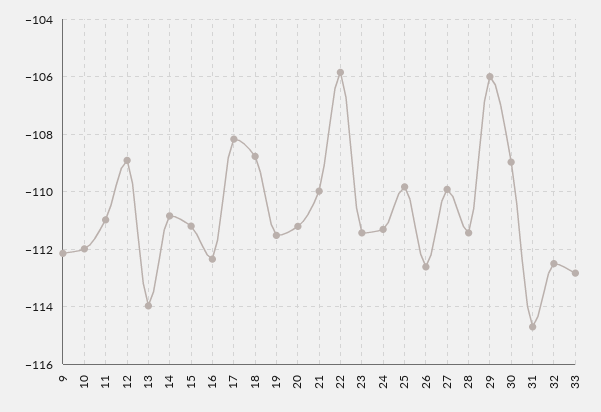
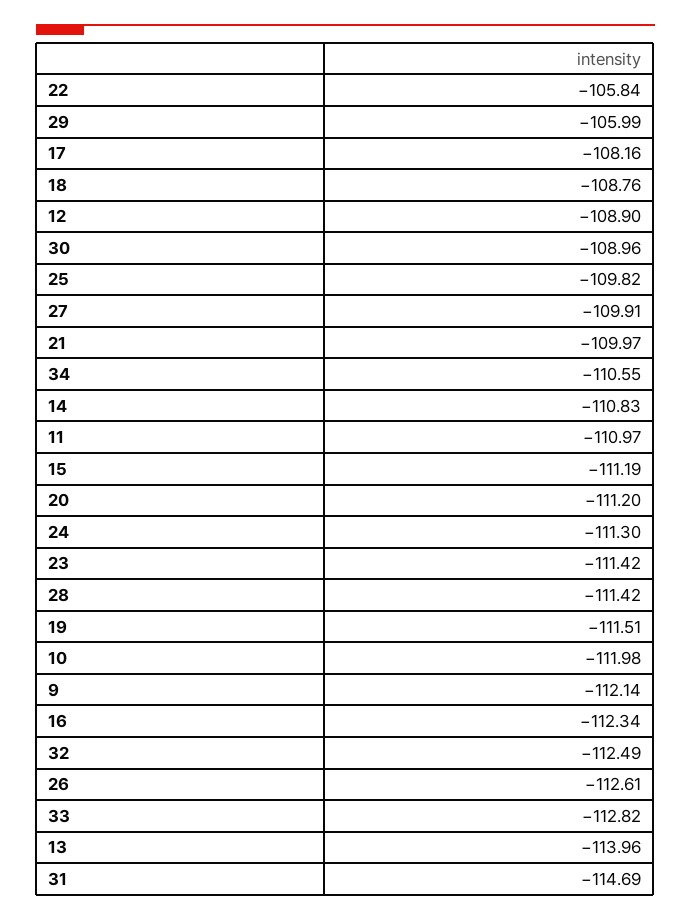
  {
    "9": -112.14,
    "10": -111.98,
    "11": -110.97,
    "12": -108.9,
    "13": -113.96,
    "14": -110.83,
    "15": -111.19,
    "16": -112.34,
    "17": -108.16,
    "18": -108.76,
    "19": -111.51,
    "20": -111.2,
    "21": -109.97,
    "22": -105.84,
    "23": -111.42,
    "24": -111.3,
    "25": -109.82,
    "26": -112.61,
    "27": -109.91,
    "28": -111.42,
    "29": -105.99,
    "30": -108.96,
    "31": -114.69,
    "32": -112.49,
-   "33": -112.82
+   "33": -112.82,
+   "34": -110.55
  }

